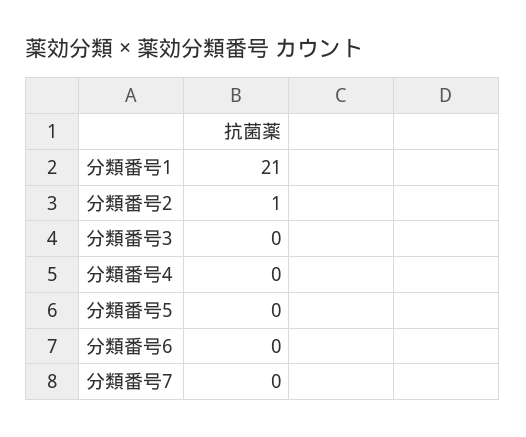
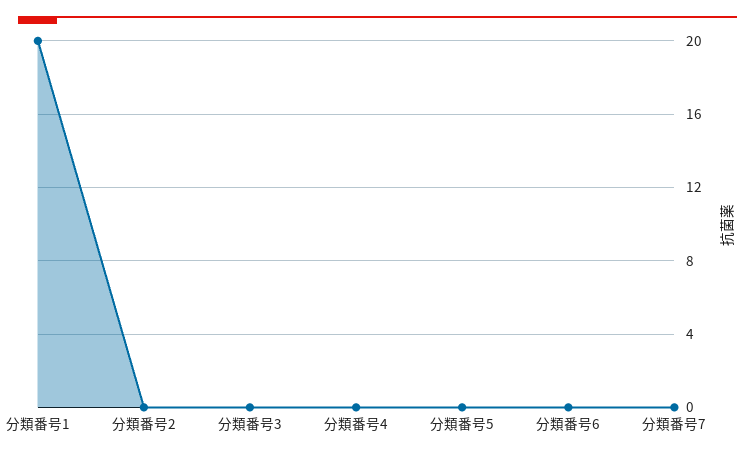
  {
-   "分類番号1": 21,
+   "分類番号1": 20,
-   "分類番号2": 1,
+   "分類番号2": 0,
    "分類番号3": 0,
    "分類番号4": 0,
    "分類番号5": 0,
    "分類番号6": 0,
    "分類番号7": 0
  }

